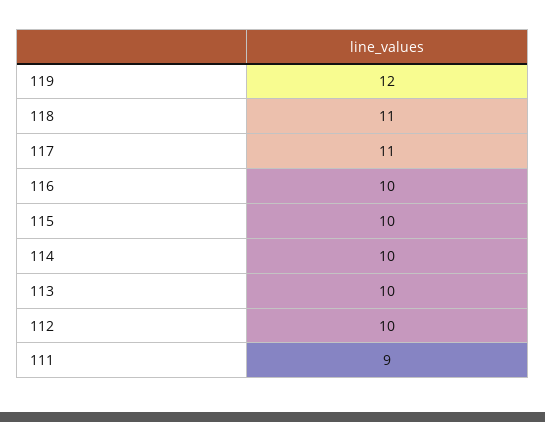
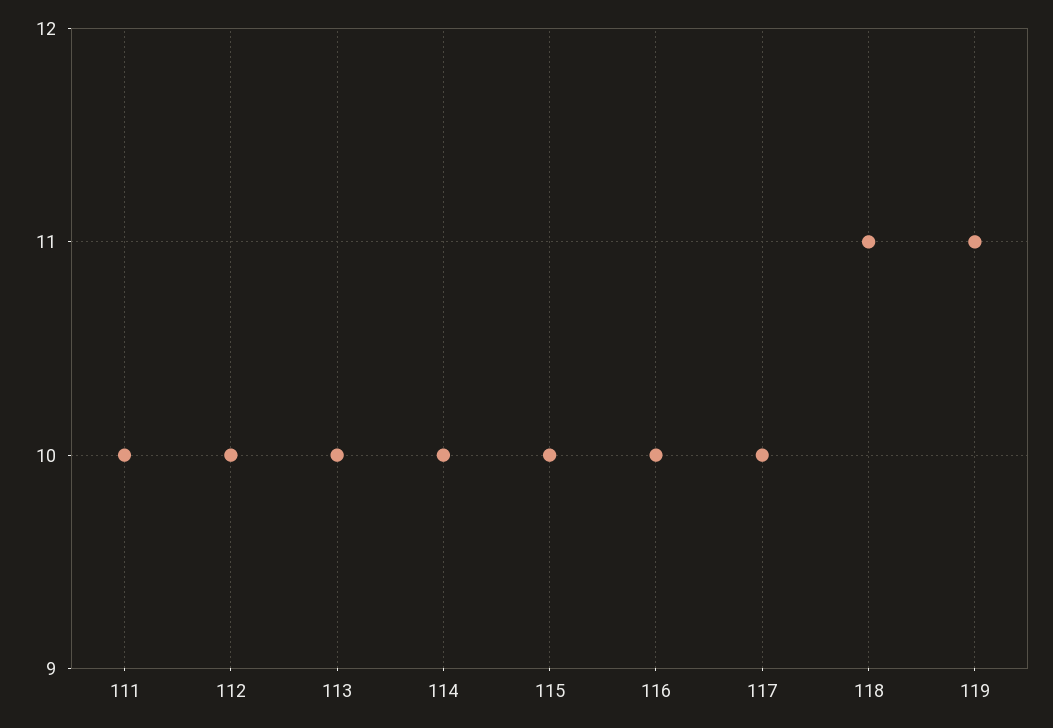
  {
-   "119": 12,
+   "119": 11,
    "118": 11,
-   "117": 11,
+   "117": 10,
    "116": 10,
    "115": 10,
    "114": 10,
    "113": 10,
    "112": 10,
-   "111": 9
+   "111": 10
  }

